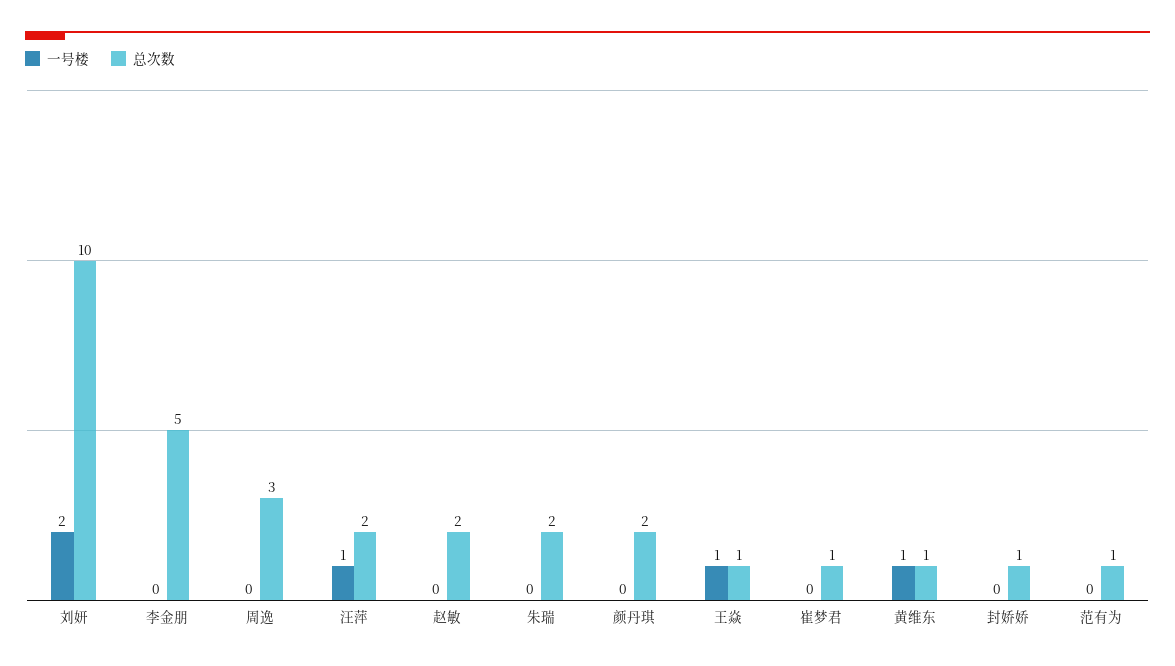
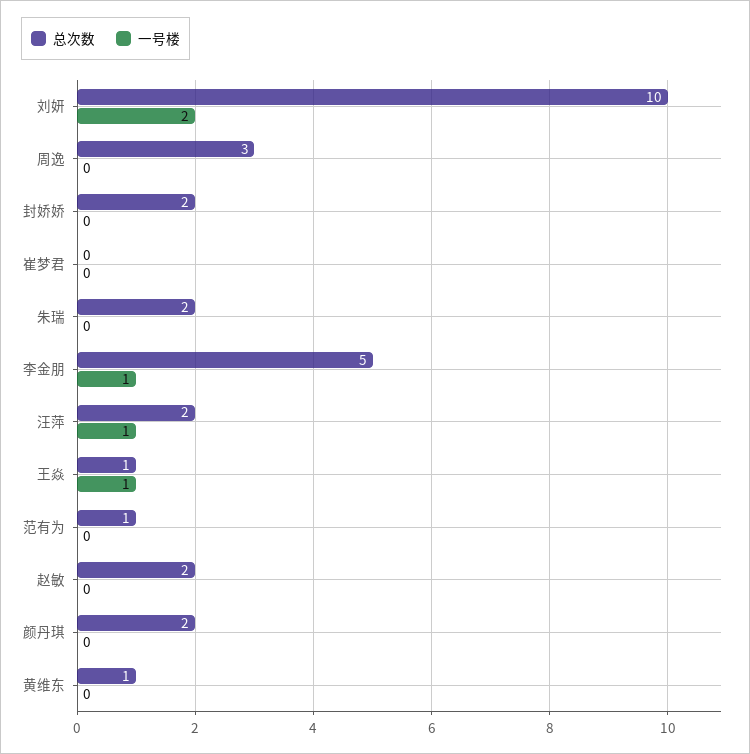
  {
    "一号楼": {
      "刘妍": 2,
-     "李金朋": 0,
+     "李金朋": 1,
      "周逸": 0,
      "汪萍": 1,
      "赵敏": 0,
      "朱瑞": 0,
      "颜丹琪": 0,
      "王焱": 1,
      "崔梦君": 0,
-     "黄维东": 1,
+     "黄维东": 0,
      "封娇娇": 0,
      "范有为": 0
    },
    "总次数": {
      "刘妍": 10,
      "李金朋": 5,
      "周逸": 3,
      "汪萍": 2,
      "赵敏": 2,
      "朱瑞": 2,
      "颜丹琪": 2,
      "王焱": 1,
-     "崔梦君": 1,
+     "崔梦君": 0,
      "黄维东": 1,
-     "封娇娇": 1,
+     "封娇娇": 2,
      "范有为": 1
    }
  }

